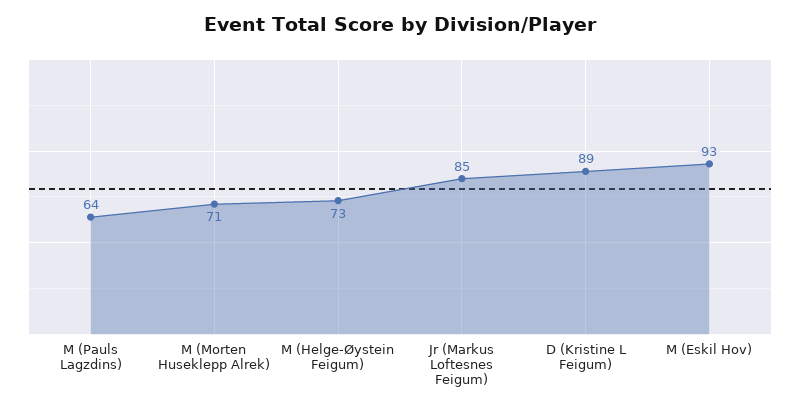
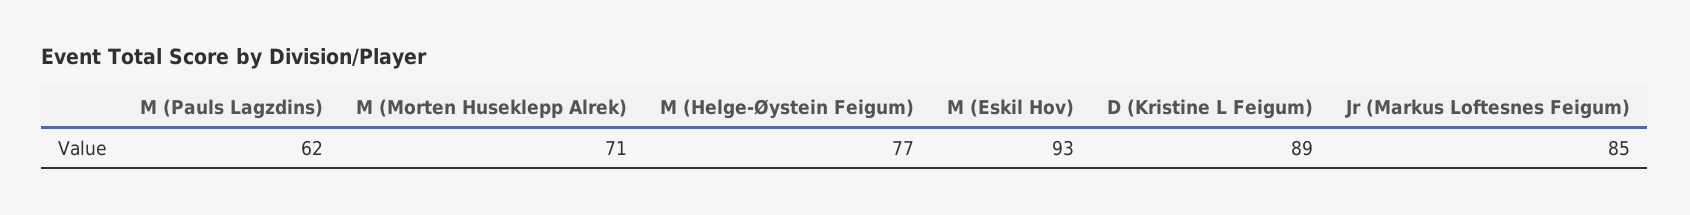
  {
-   "M (Pauls Lagzdins)": 64,
+   "M (Pauls Lagzdins)": 62,
    "M (Morten Huseklepp Alrek)": 71,
-   "M (Helge-Øystein Feigum)": 73,
+   "M (Helge-Øystein Feigum)": 77,
    "Jr (Markus Loftesnes Feigum)": 85,
    "D (Kristine L Feigum)": 89,
    "M (Eskil Hov)": 93
  }

